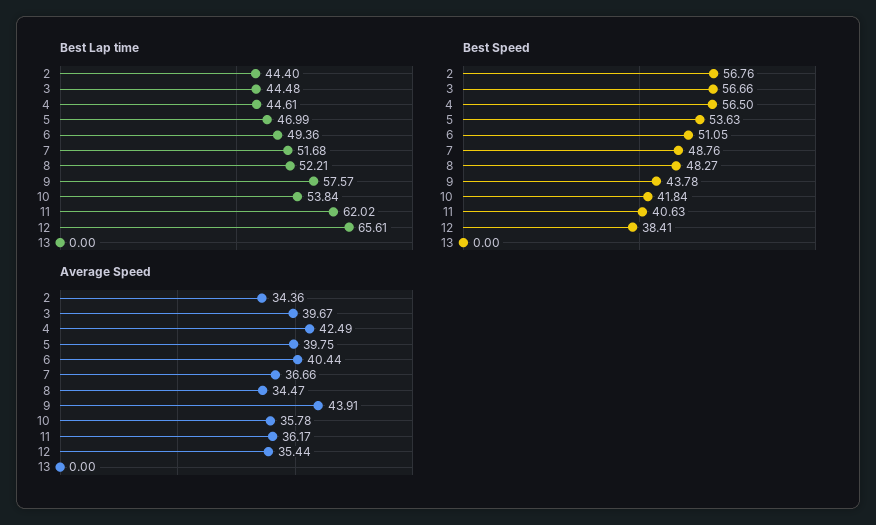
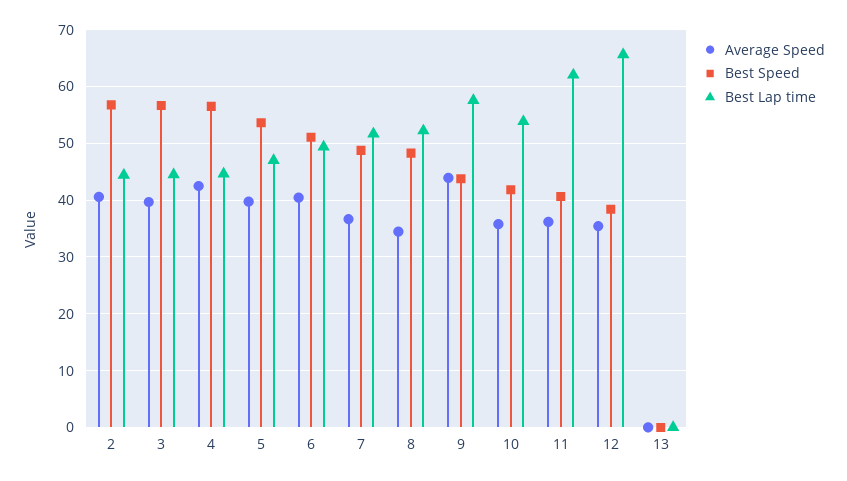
  {
    "Best Lap time": {
      "2": 44.4,
      "3": 44.48,
      "4": 44.61,
      "5": 46.99,
      "6": 49.36,
      "7": 51.68,
      "8": 52.21,
      "9": 57.57,
      "10": 53.84,
      "11": 62.02,
      "12": 65.61,
      "13": 0
    },
    "Best Speed": {
      "2": 56.76,
      "3": 56.66,
      "4": 56.5,
      "5": 53.63,
      "6": 51.05,
      "7": 48.76,
      "8": 48.27,
      "9": 43.78,
      "10": 41.84,
      "11": 40.63,
      "12": 38.41,
      "13": 0
    },
    "Average Speed": {
-     "2": 34.36,
+     "2": 40,
      "3": 39.67,
      "4": 42.49,
      "5": 39.75,
      "6": 40.44,
      "7": 36.66,
      "8": 34.47,
      "9": 43.91,
      "10": 35.78,
      "11": 36.17,
      "12": 35.44,
      "13": 0
    }
  }

